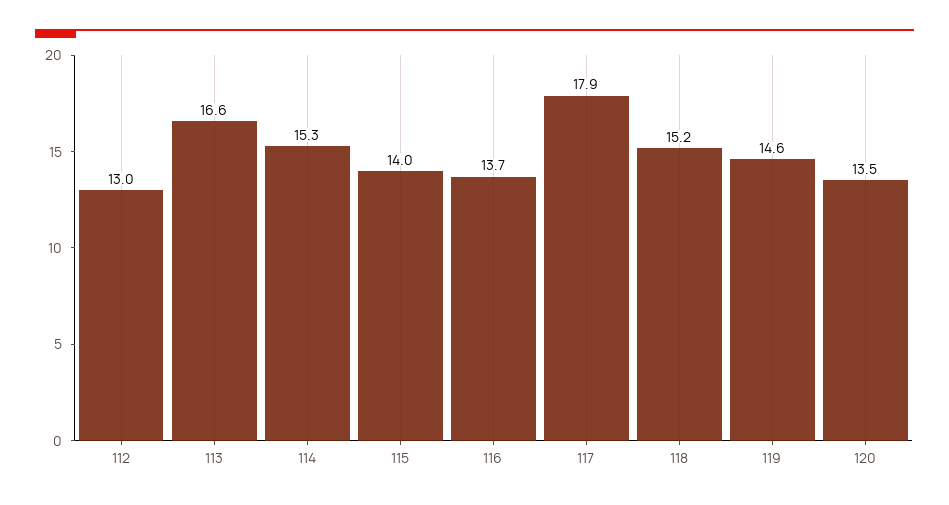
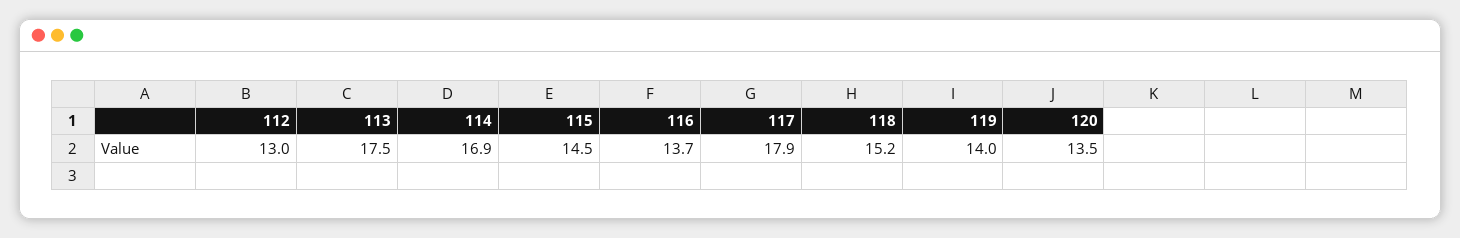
  {
    "112": 13,
-   "113": 16.6,
+   "113": 17.5,
-   "114": 15.3,
+   "114": 16.9,
-   "115": 14,
+   "115": 14.5,
    "116": 13.7,
    "117": 17.9,
    "118": 15.2,
-   "119": 14.6,
+   "119": 14,
    "120": 13.5
  }

